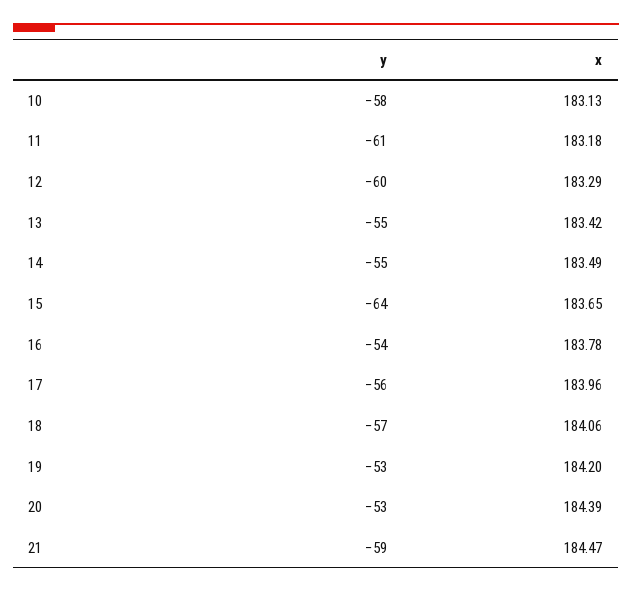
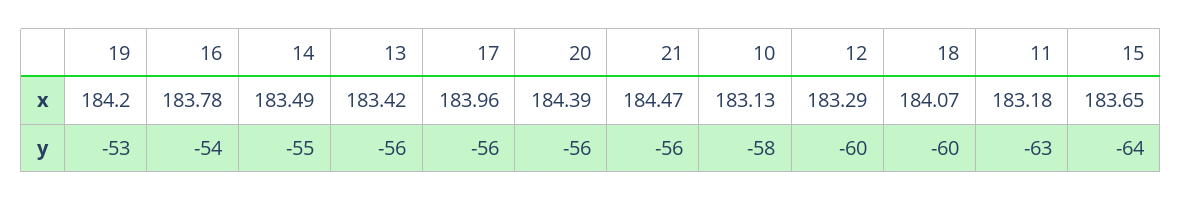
  {
    "y": {
      "10": -58,
-     "11": -61,
+     "11": -63,
      "12": -60,
-     "13": -55,
+     "13": -56,
      "14": -55,
      "15": -64,
      "16": -54,
      "17": -56,
-     "18": -57,
+     "18": -60,
      "19": -53,
-     "20": -53,
+     "20": -56,
-     "21": -59
+     "21": -56
    },
    "x": {
      "10": 183.13,
      "11": 183.18,
      "12": 183.29,
      "13": 183.42,
      "14": 183.49,
      "15": 183.65,
      "16": 183.78,
      "17": 183.96,
-     "18": 184.06,
+     "18": 184.07,
      "19": 184.2,
      "20": 184.39,
      "21": 184.47
    }
  }

